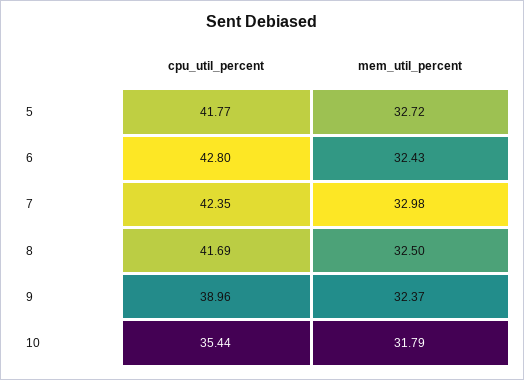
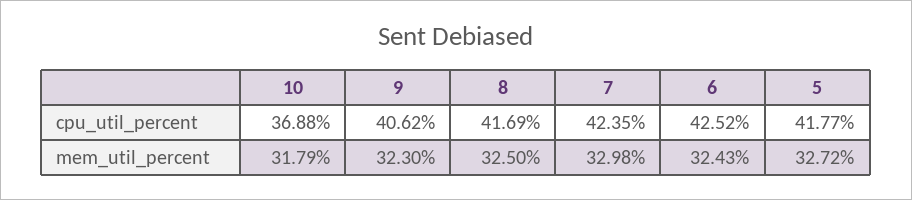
  {
    "cpu_util_percent": {
      "5": 41.77,
-     "6": 42.8,
+     "6": 42.52,
      "7": 42.35,
      "8": 41.69,
-     "9": 38.96,
+     "9": 40.62,
-     "10": 35.44
+     "10": 36.88
    },
    "mem_util_percent": {
      "5": 32.72,
      "6": 32.43,
      "7": 32.98,
      "8": 32.5,
-     "9": 32.37,
+     "9": 32.3,
      "10": 31.79
    }
  }

